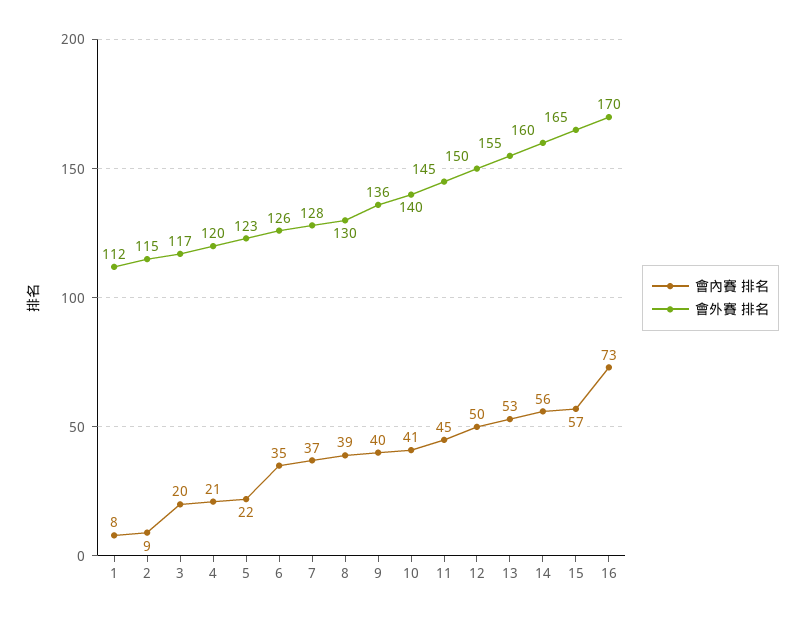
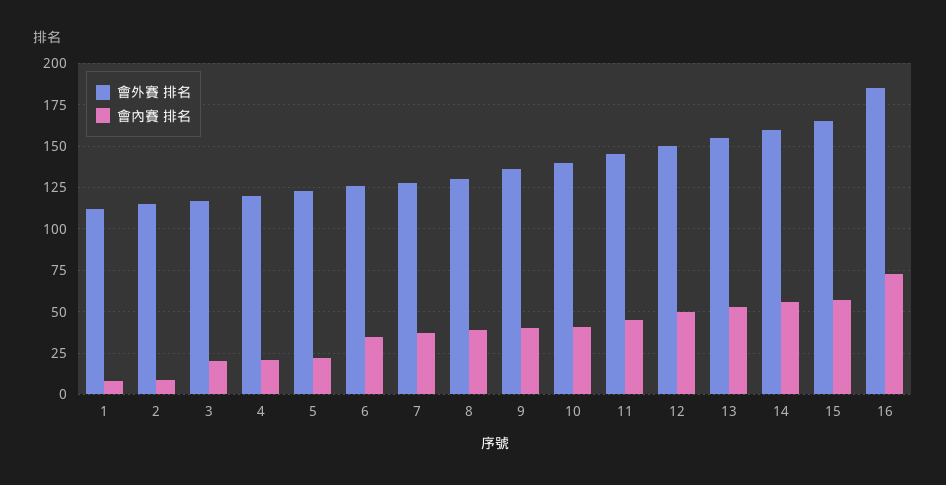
  {
    "會內賽 排名": {
      "1": 8,
      "2": 9,
      "3": 20,
      "4": 21,
      "5": 22,
      "6": 35,
      "7": 37,
      "8": 39,
      "9": 40,
      "10": 41,
      "11": 45,
      "12": 50,
      "13": 53,
      "14": 56,
      "15": 57,
      "16": 73
    },
    "會外賽 排名": {
      "1": 112,
      "2": 115,
      "3": 117,
      "4": 120,
      "5": 123,
      "6": 126,
      "7": 128,
      "8": 130,
      "9": 136,
      "10": 140,
      "11": 145,
      "12": 150,
      "13": 155,
      "14": 160,
      "15": 165,
-     "16": 170
+     "16": 185
    }
  }

